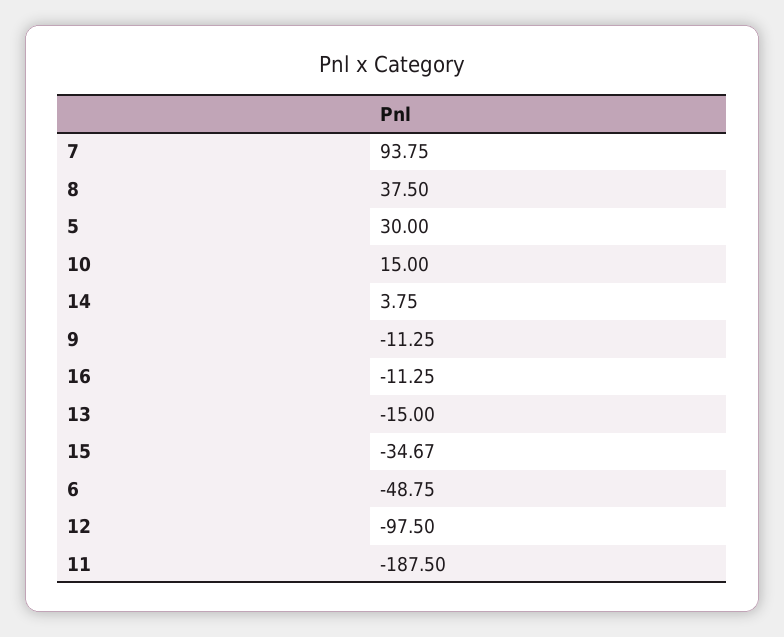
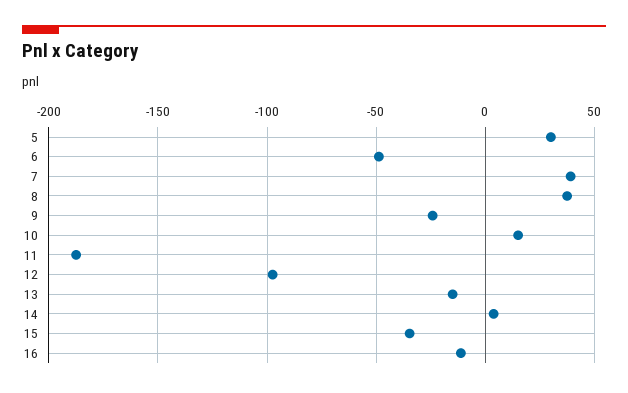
  {
-   "7": 93.75,
+   "7": 40,
    "8": 37.5,
    "5": 30,
    "10": 15,
    "14": 3.75,
-   "9": -11.25,
+   "9": -25,
    "16": -11.25,
    "13": -15,
    "15": -34.67,
    "6": -48.75,
    "12": -97.5,
    "11": -187.5
  }

